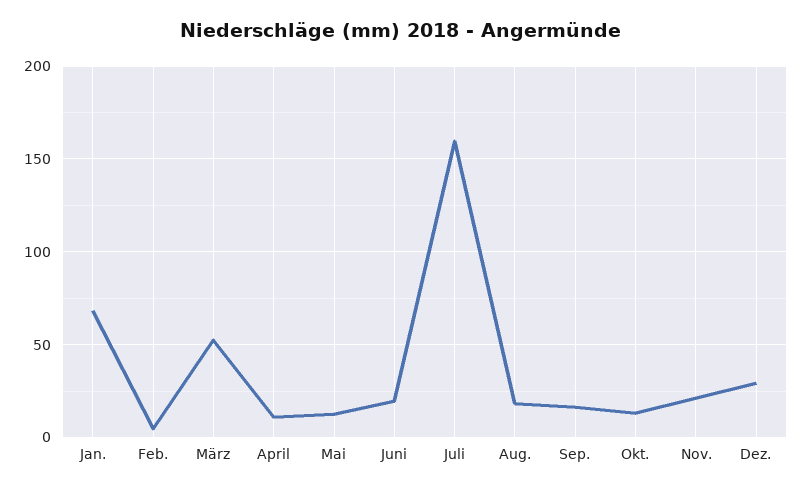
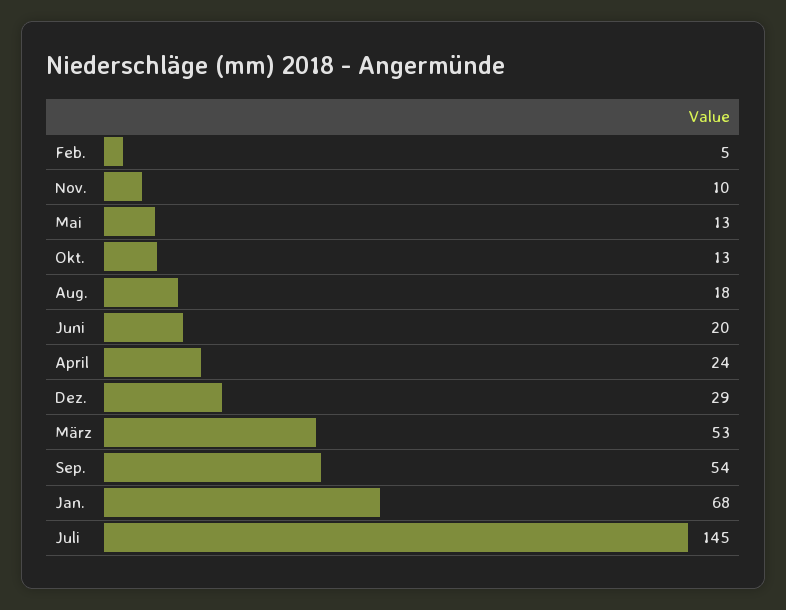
  {
    "Jan.": 68,
    "Feb.": 5,
    "März": 53,
-   "April": 10,
+   "April": 24,
    "Mai": 13,
    "Juni": 20,
-   "Juli": 160,
+   "Juli": 145,
    "Aug.": 18,
-   "Sep.": 15,
+   "Sep.": 54,
    "Okt.": 13,
-   "Nov.": 20,
+   "Nov.": 10,
    "Dez.": 29
  }

